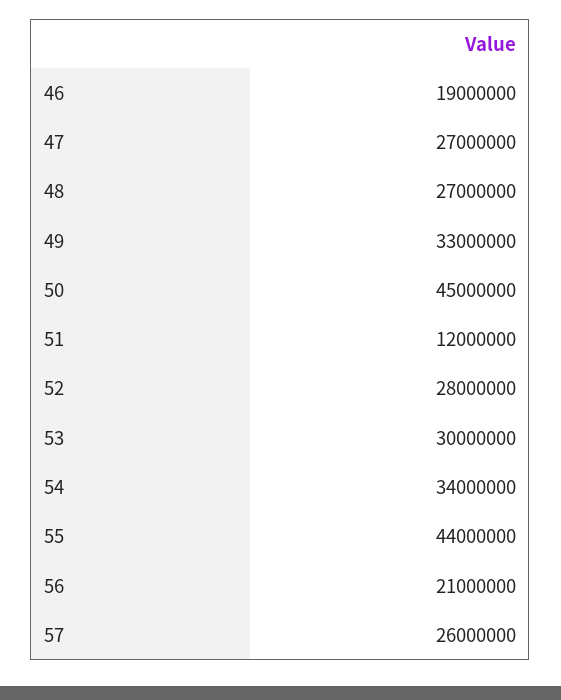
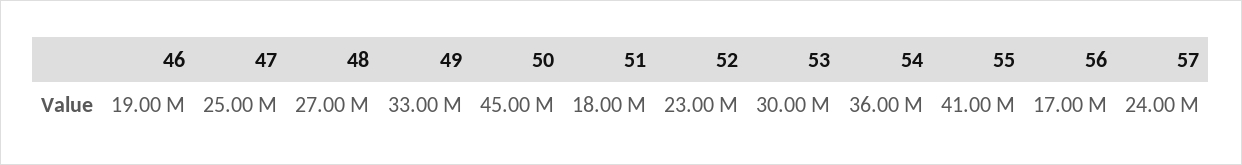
  {
    "46": 19000000,
-   "47": 27000000,
+   "47": 25000000,
    "48": 27000000,
    "49": 33000000,
    "50": 45000000,
-   "51": 12000000,
+   "51": 18000000,
-   "52": 28000000,
+   "52": 23000000,
    "53": 30000000,
-   "54": 34000000,
+   "54": 36000000,
-   "55": 44000000,
+   "55": 41000000,
-   "56": 21000000,
+   "56": 17000000,
-   "57": 26000000
+   "57": 24000000
  }

